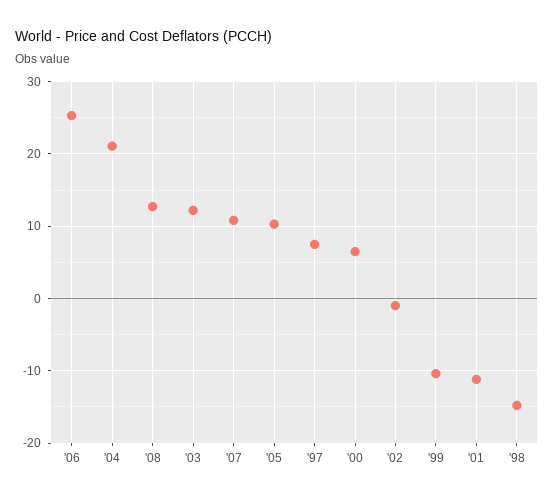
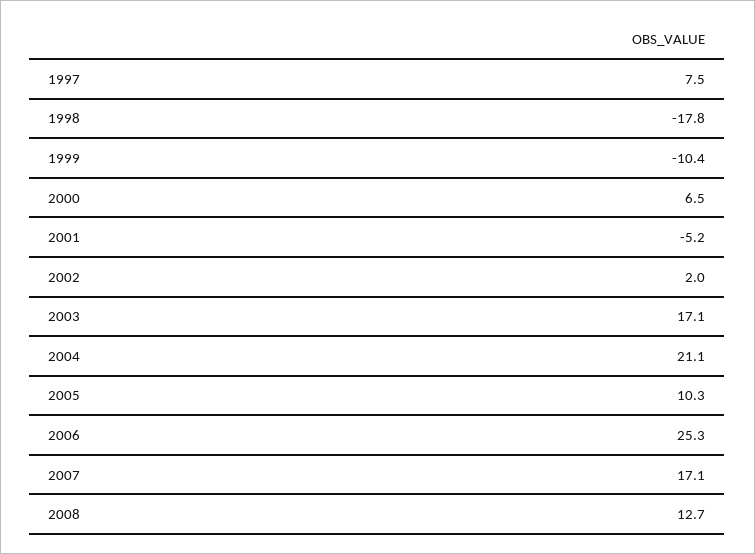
  {
    "'06": 25.3,
    "'04": 21.1,
    "'08": 12.7,
-   "'03": 12,
+   "'03": 17.1,
-   "'07": 11,
+   "'07": 17.1,
    "'05": 10.3,
    "'97": 7.5,
    "'00": 6.5,
-   "'02": -1,
+   "'02": 2,
    "'99": -10.4,
-   "'01": -11,
+   "'01": -5.2,
-   "'98": -15
+   "'98": -17.8
  }

